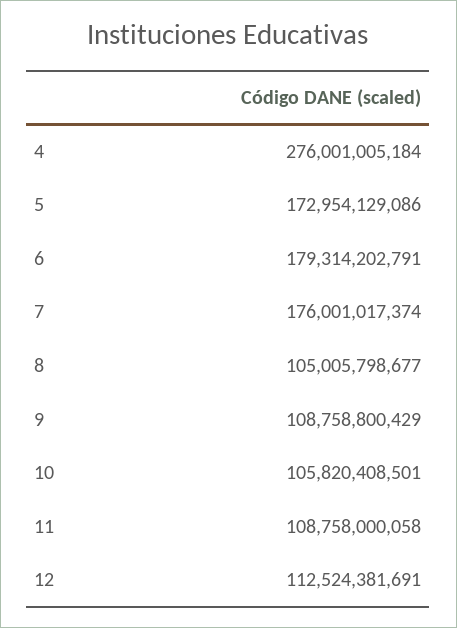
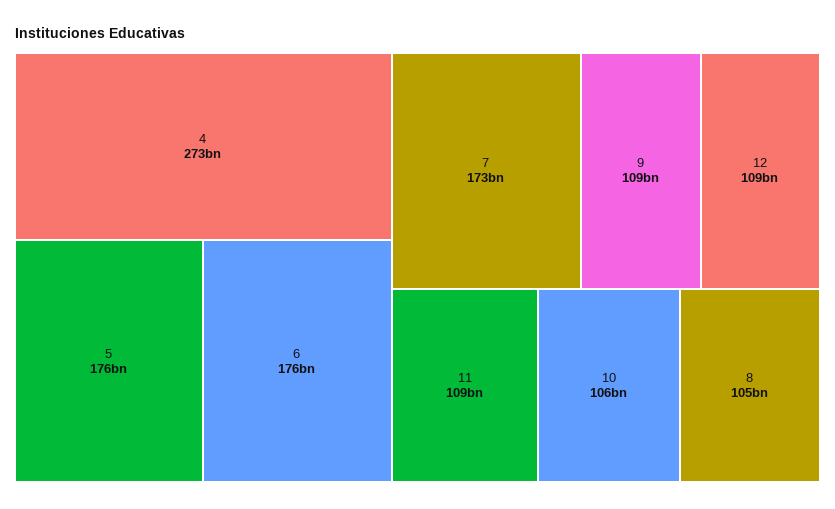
  {
-   "4": 276001005184,
+   "4": 273000000000,
-   "5": 172954129086,
+   "5": 176000000000,
-   "6": 179314202791,
+   "6": 176000000000,
-   "7": 176001017374,
+   "7": 173000000000,
    "8": 105005798677,
    "9": 108758800429,
    "10": 105820408501,
    "11": 108758000058,
-   "12": 112524381691
+   "12": 109000000000
  }

